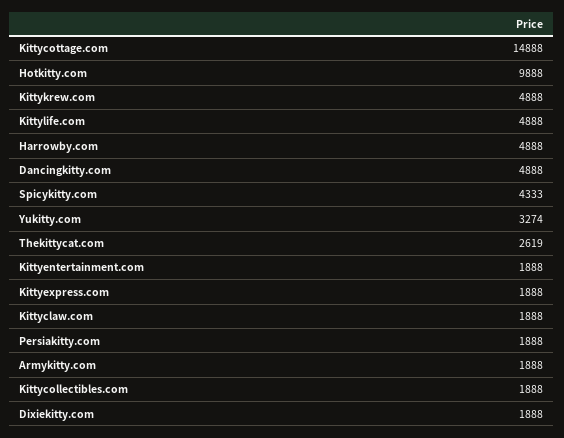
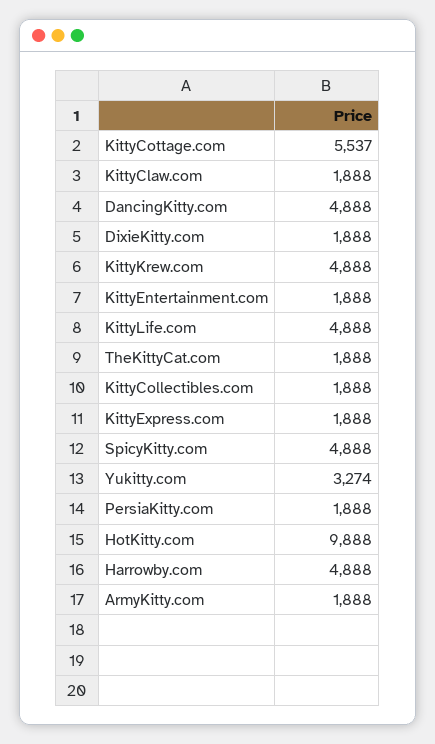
  {
-   "Kittycottage.com": 14888,
+   "Kittycottage.com": 5537,
    "Hotkitty.com": 9888,
    "Kittykrew.com": 4888,
    "Kittylife.com": 4888,
    "Harrowby.com": 4888,
    "Dancingkitty.com": 4888,
-   "Spicykitty.com": 4333,
+   "Spicykitty.com": 4888,
    "Yukitty.com": 3274,
-   "Thekittycat.com": 2619,
+   "Thekittycat.com": 1888,
    "Kittyentertainment.com": 1888,
    "Kittyexpress.com": 1888,
    "Kittyclaw.com": 1888,
    "Persiakitty.com": 1888,
    "Armykitty.com": 1888,
    "Kittycollectibles.com": 1888,
    "Dixiekitty.com": 1888
  }

